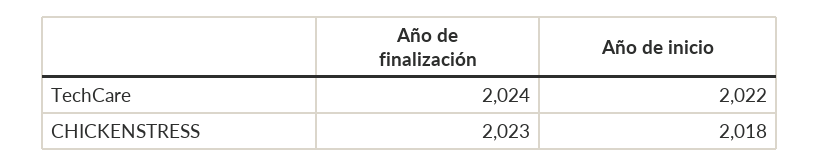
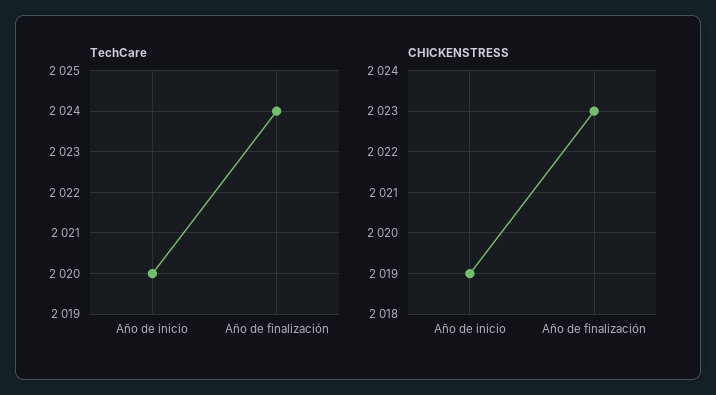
  {
    "TechCare": {
      "Año de finalización": 2024,
-     "Año de inicio": 2022
+     "Año de inicio": 2020
    },
    "CHICKENSTRESS": {
      "Año de finalización": 2023,
-     "Año de inicio": 2018
+     "Año de inicio": 2019
    }
  }

